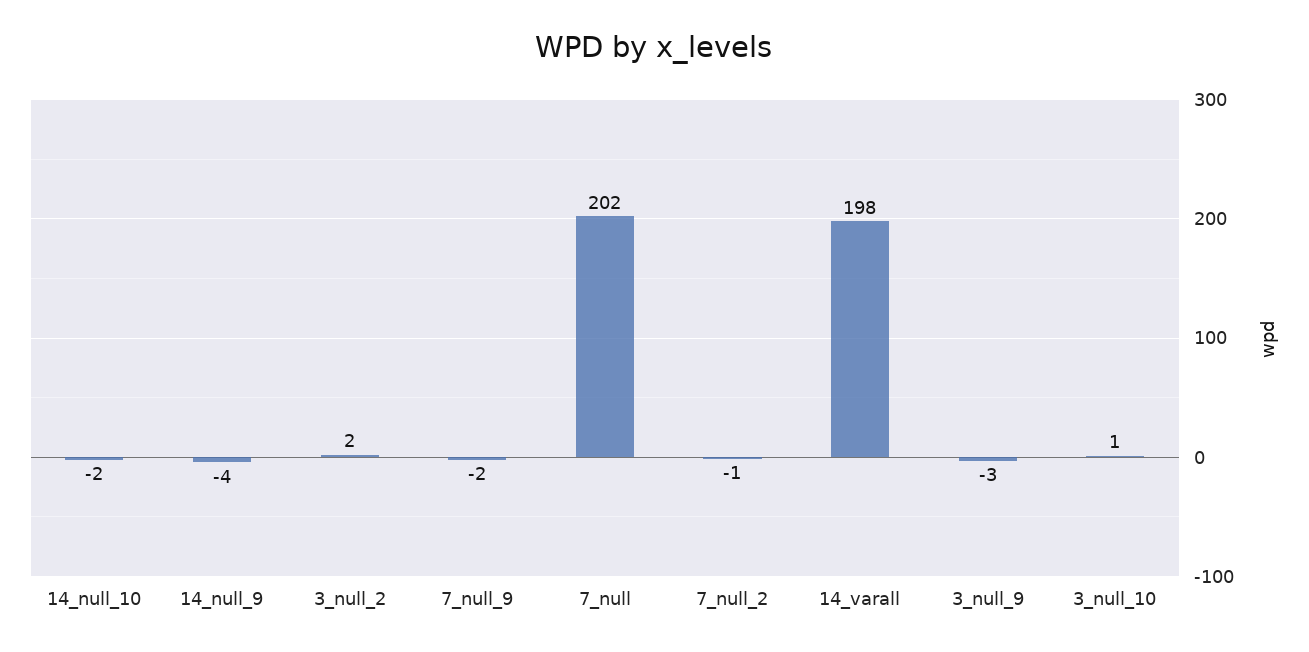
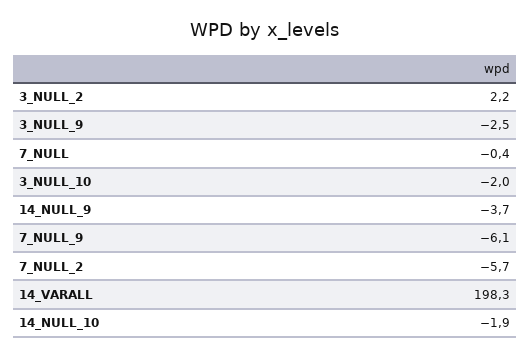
  {
    "14_null_10": -1.9,
    "14_null_9": -3.7,
    "3_null_2": 2.2,
-   "7_null_9": -2,
+   "7_null_9": -6.1,
-   "7_null": 202,
+   "7_null": -0.4,
-   "7_null_2": -1,
+   "7_null_2": -5.7,
    "14_varall": 198.3,
    "3_null_9": -2.5,
-   "3_null_10": 1
+   "3_null_10": -2
  }

